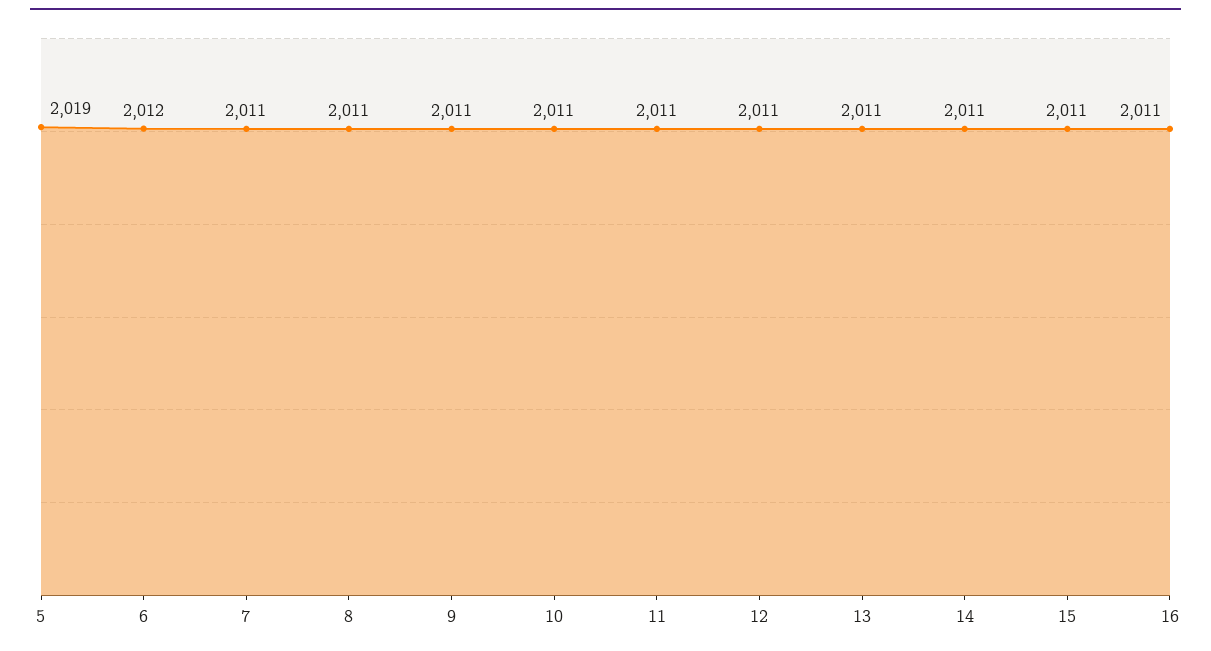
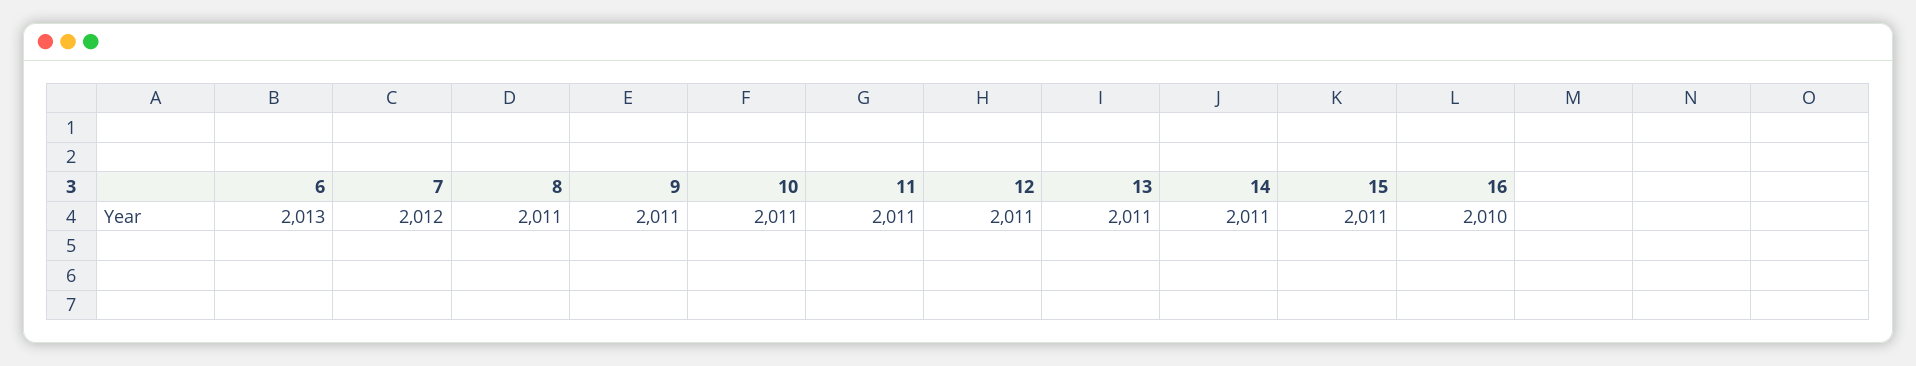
  {
-   "5": 2019,
-   "6": 2012,
+   "6": 2013,
-   "7": 2011,
+   "7": 2012,
    "8": 2011,
    "9": 2011,
    "10": 2011,
    "11": 2011,
    "12": 2011,
    "13": 2011,
    "14": 2011,
    "15": 2011,
-   "16": 2011
+   "16": 2010
  }

